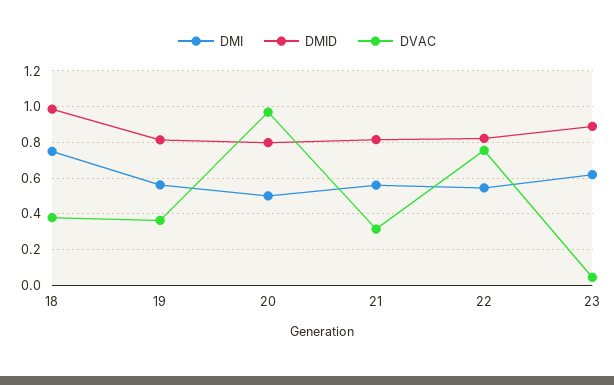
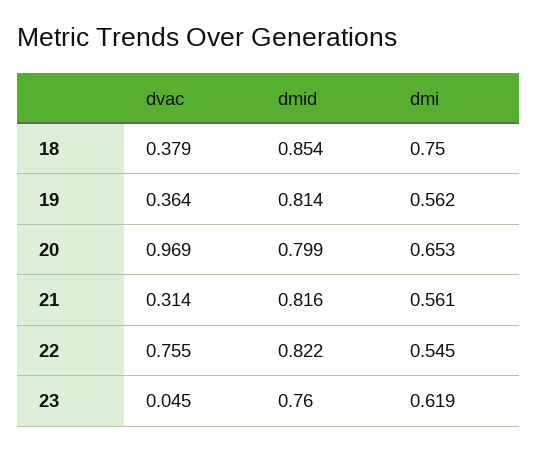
  {
    "DMI": {
      "18": 0.75,
      "19": 0.562,
-     "20": 0.5,
+     "20": 0.653,
      "21": 0.561,
      "22": 0.545,
      "23": 0.619
    },
    "DMID": {
-     "18": 1,
+     "18": 0.854,
      "19": 0.814,
      "20": 0.799,
      "21": 0.816,
      "22": 0.822,
-     "23": 0.9
+     "23": 0.76
    },
    "DVAC": {
      "18": 0.379,
      "19": 0.364,
      "20": 0.969,
      "21": 0.314,
      "22": 0.755,
      "23": 0.045
    }
  }

